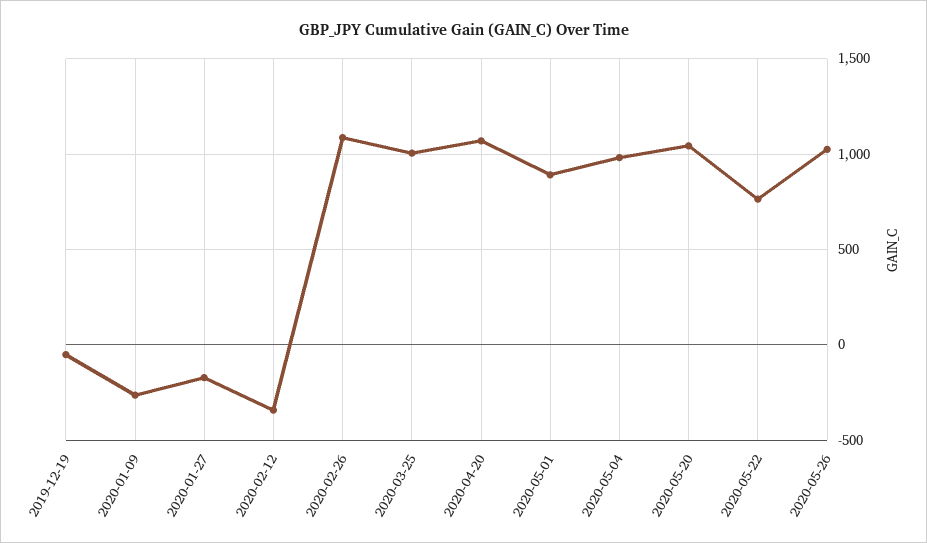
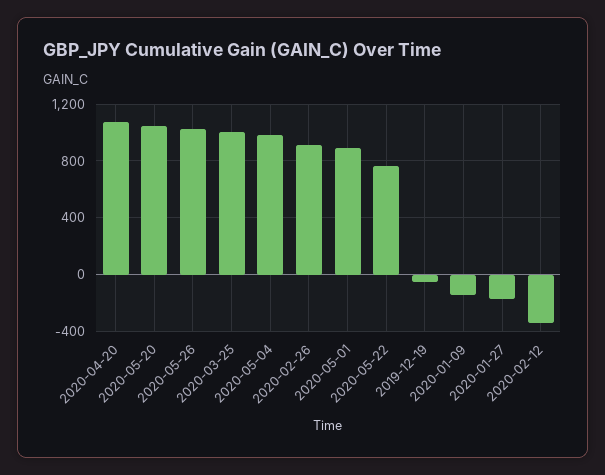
  {
    "2019-12-19": -50,
-   "2020-01-09": -250,
+   "2020-01-09": -150,
    "2020-01-27": -150,
    "2020-02-12": -350,
-   "2020-02-26": 1100,
+   "2020-02-26": 900,
    "2020-03-25": 1000,
    "2020-04-20": 1050,
    "2020-05-01": 900,
    "2020-05-04": 1000,
    "2020-05-20": 1050,
    "2020-05-22": 750,
    "2020-05-26": 1000
  }

